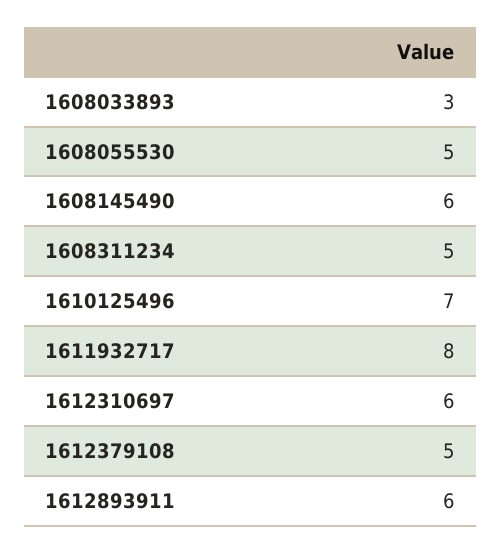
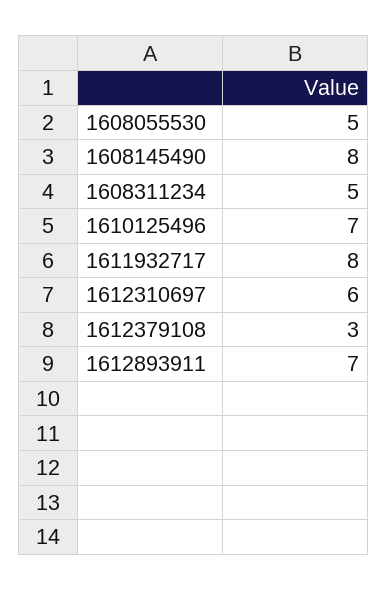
  {
-   "1608033893": 3,
    "1608055530": 5,
-   "1608145490": 6,
+   "1608145490": 8,
    "1608311234": 5,
    "1610125496": 7,
    "1611932717": 8,
    "1612310697": 6,
-   "1612379108": 5,
+   "1612379108": 3,
-   "1612893911": 6
+   "1612893911": 7
  }

